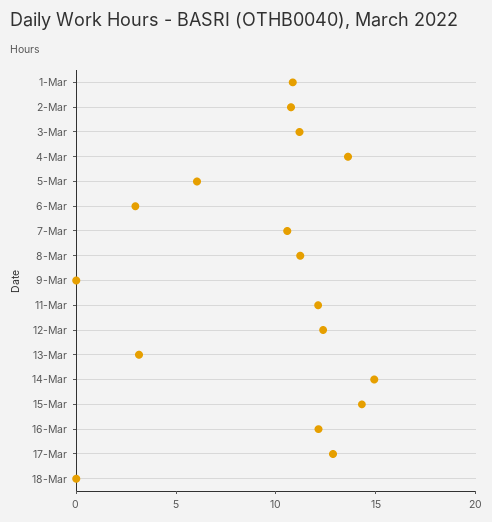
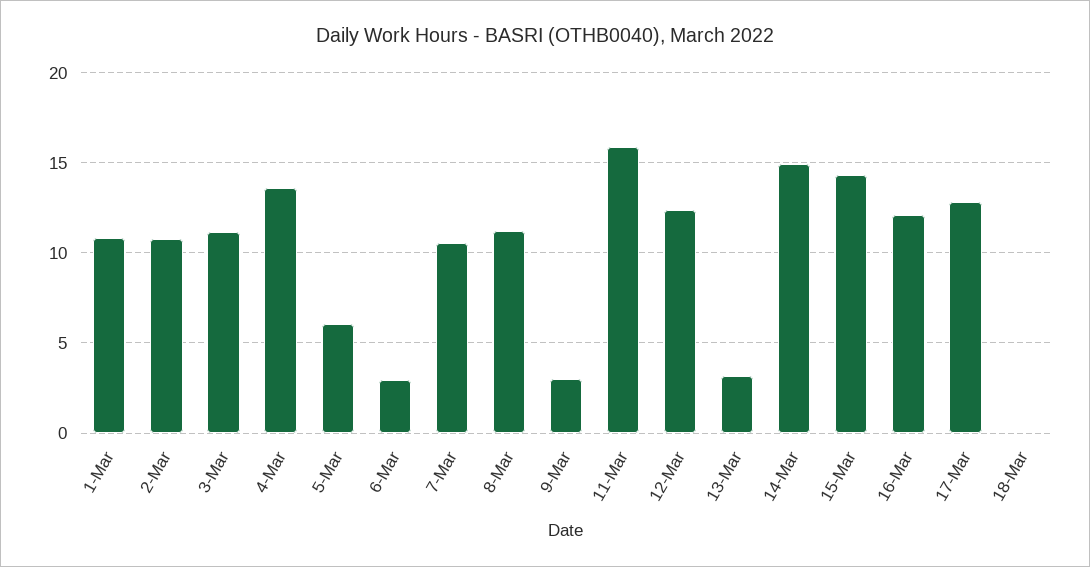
  {
    "1-Mar": 11,
    "2-Mar": 11,
    "3-Mar": 11,
    "4-Mar": 13.5,
    "5-Mar": 6,
    "6-Mar": 3,
    "7-Mar": 10.5,
    "8-Mar": 11,
-   "9-Mar": 0,
+   "9-Mar": 3,
-   "11-Mar": 12,
+   "11-Mar": 16,
    "12-Mar": 12.5,
    "13-Mar": 3,
    "14-Mar": 15,
    "15-Mar": 14.5,
    "16-Mar": 12,
    "17-Mar": 13,
    "18-Mar": 0
  }

